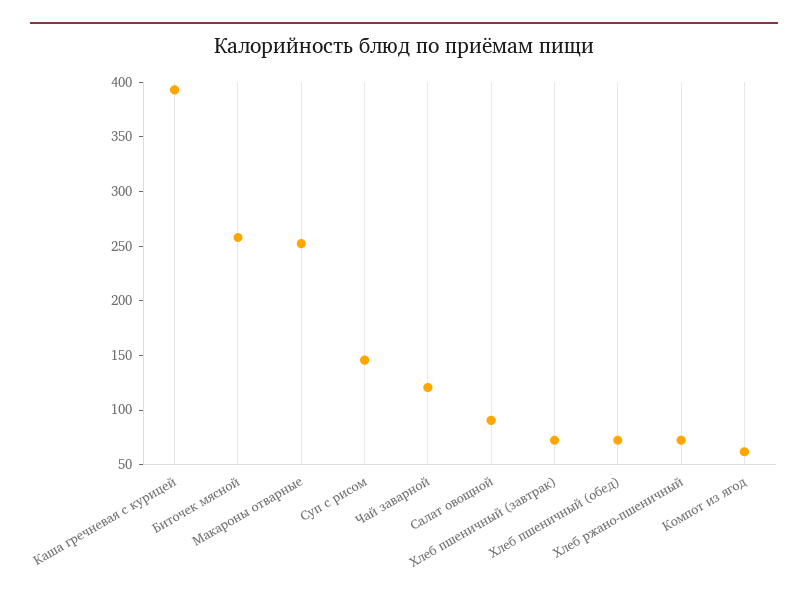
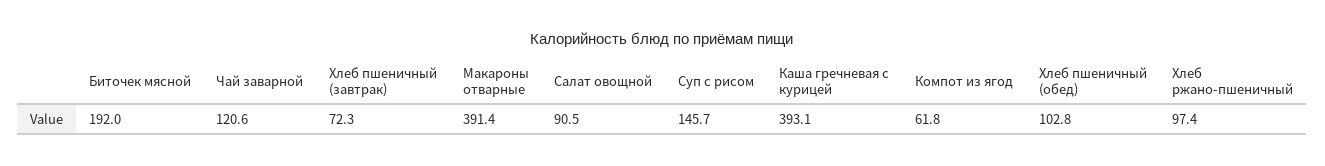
  {
    "Каша гречневая с курицей": 393.1,
-   "Биточек мясной": 260,
+   "Биточек мясной": 192,
-   "Макароны отварные": 250,
+   "Макароны отварные": 391.4,
    "Суп с рисом": 145.7,
    "Чай заварной": 120.6,
    "Салат овощной": 90.5,
    "Хлеб пшеничный (завтрак)": 72.3,
-   "Хлеб пшеничный (обед)": 70,
+   "Хлеб пшеничный (обед)": 102.8,
-   "Хлеб ржано-пшеничный": 70,
+   "Хлеб ржано-пшеничный": 97.4,
    "Компот из ягод": 61.8
  }

